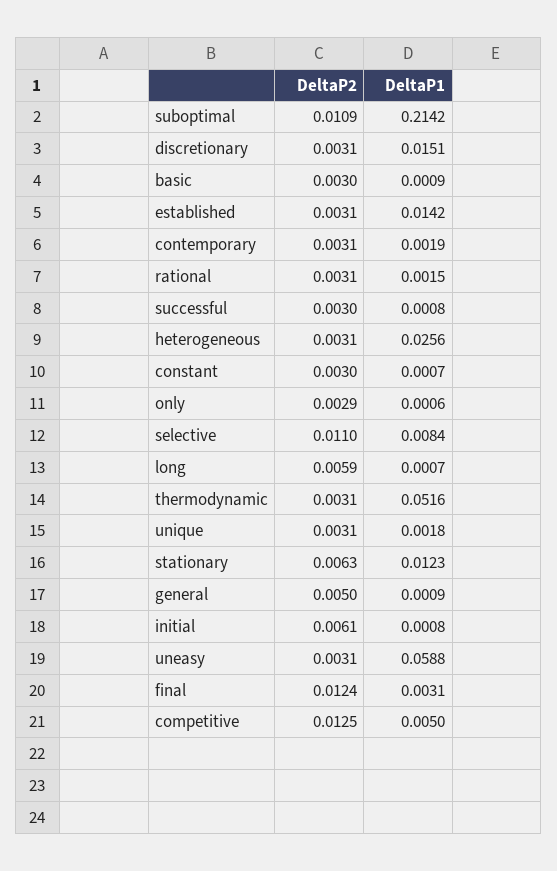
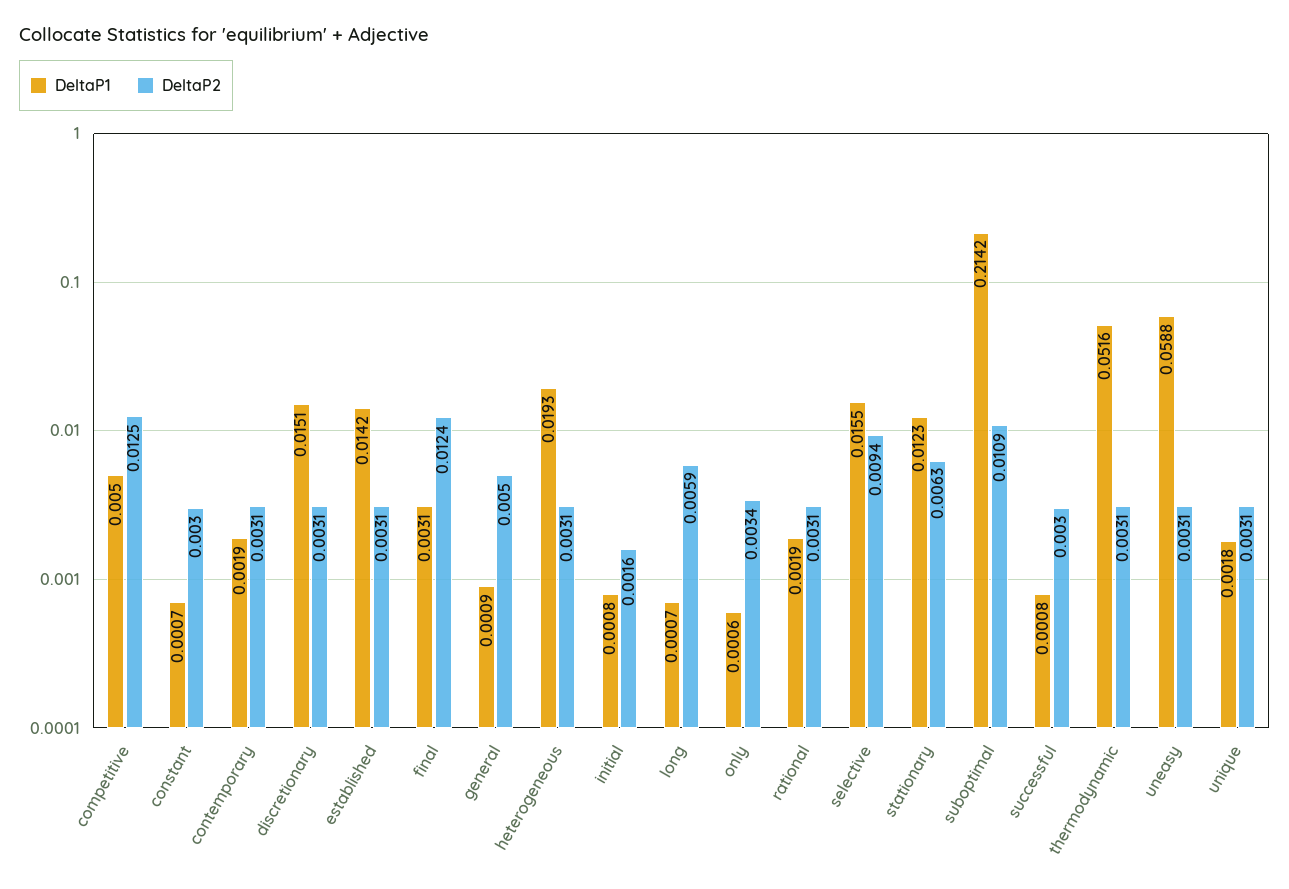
  {
    "DeltaP2": {
      "suboptimal": 0.0109,
      "discretionary": 0.0031,
-     "basic": 0.003,
      "established": 0.0031,
      "contemporary": 0.0031,
      "rational": 0.0031,
      "successful": 0.003,
      "heterogeneous": 0.0031,
      "constant": 0.003,
-     "only": 0.0029,
+     "only": 0.0034,
-     "selective": 0.011,
+     "selective": 0.0094,
      "long": 0.0059,
      "thermodynamic": 0.0031,
      "unique": 0.0031,
      "stationary": 0.0063,
      "general": 0.005,
-     "initial": 0.0061,
+     "initial": 0.0016,
      "uneasy": 0.0031,
      "final": 0.0124,
      "competitive": 0.0125
    },
    "DeltaP1": {
      "suboptimal": 0.2142,
      "discretionary": 0.0151,
-     "basic": 0.0009,
      "established": 0.0142,
      "contemporary": 0.0019,
-     "rational": 0.0015,
+     "rational": 0.0019,
      "successful": 0.0008,
-     "heterogeneous": 0.0256,
+     "heterogeneous": 0.0193,
      "constant": 0.0007,
      "only": 0.0006,
-     "selective": 0.0084,
+     "selective": 0.0155,
      "long": 0.0007,
      "thermodynamic": 0.0516,
      "unique": 0.0018,
      "stationary": 0.0123,
      "general": 0.0009,
      "initial": 0.0008,
      "uneasy": 0.0588,
      "final": 0.0031,
      "competitive": 0.005
    }
  }

